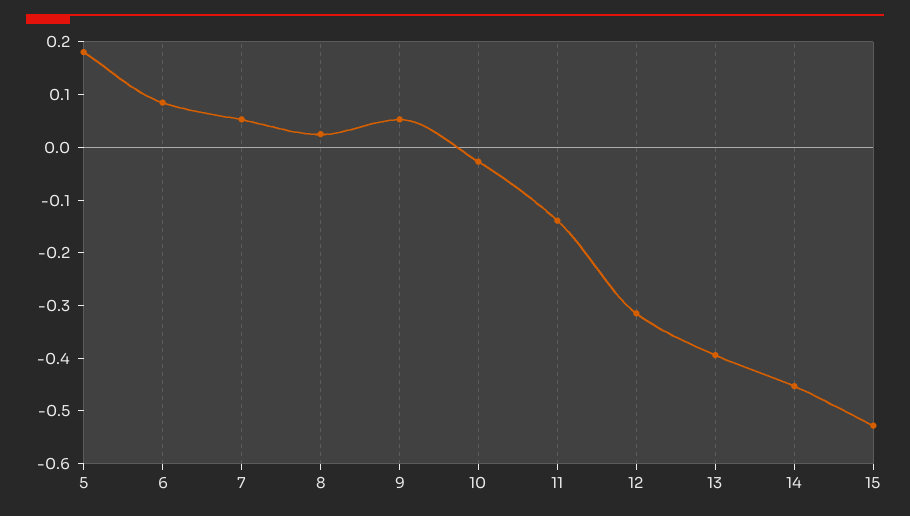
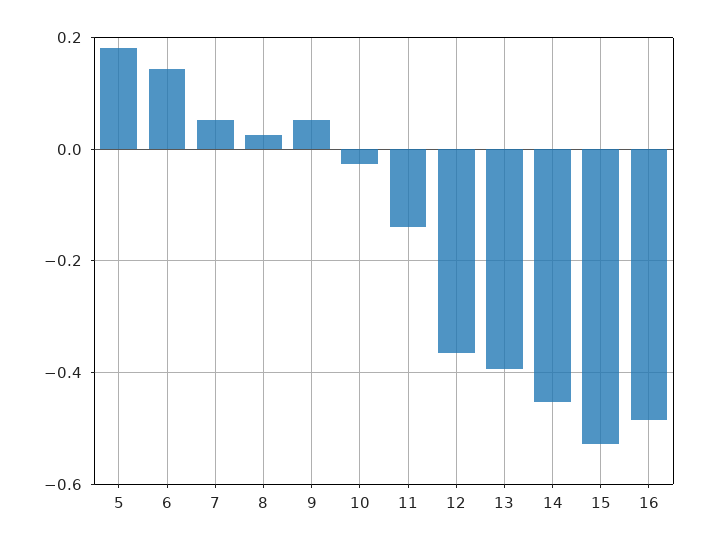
  {
    "5": 0.18,
-   "6": 0.08,
+   "6": 0.14,
    "7": 0.06,
    "8": 0.02,
    "9": 0.06,
    "10": -0.02,
    "11": -0.14,
-   "12": -0.32,
+   "12": -0.36,
    "13": -0.4,
    "14": -0.46,
-   "15": -0.52
+   "15": -0.52,
+   "16": -0.48
  }

